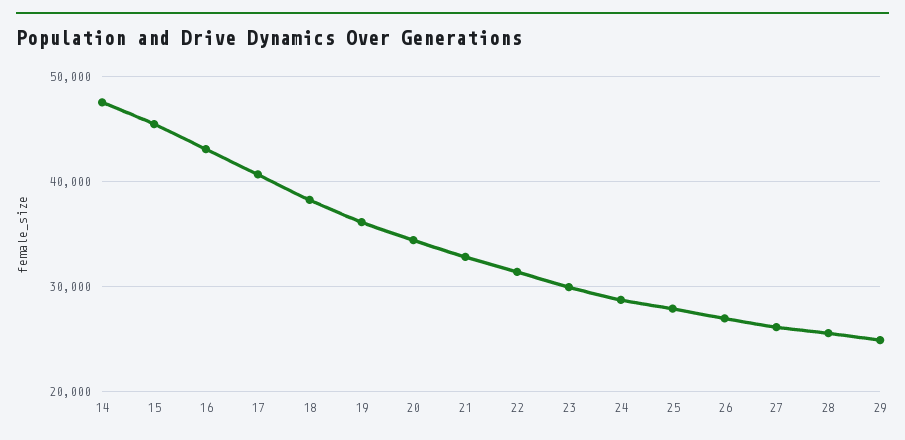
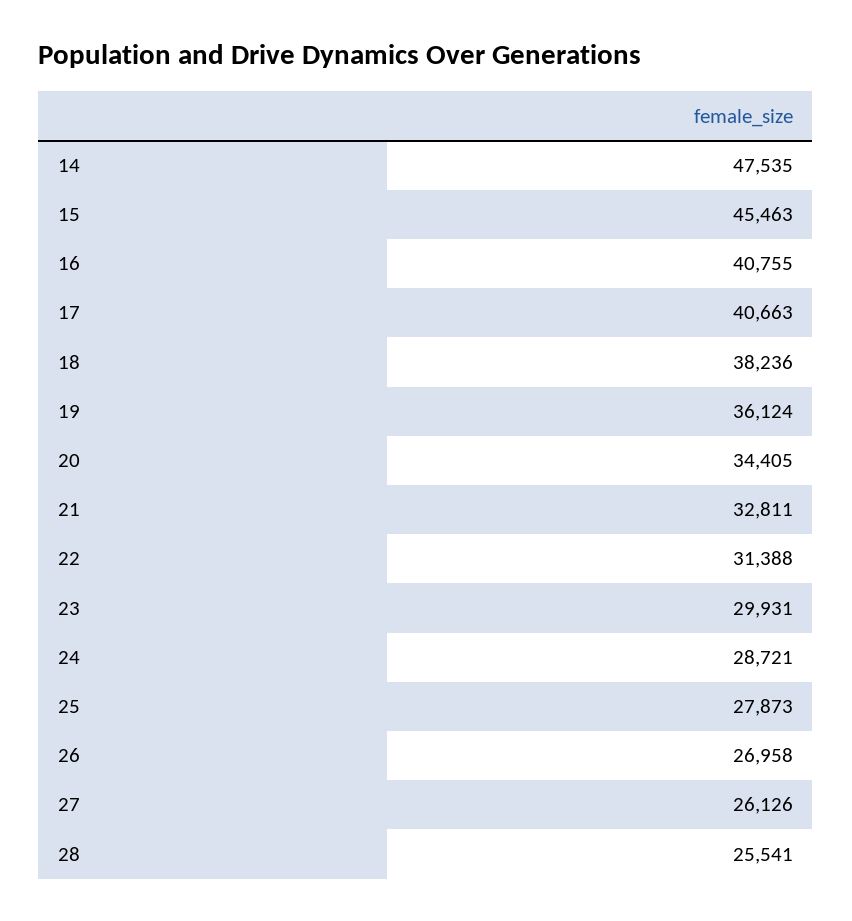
  {
    "14": 47535,
    "15": 45463,
-   "16": 43000,
+   "16": 40755,
    "17": 40663,
    "18": 38236,
    "19": 36124,
    "20": 34405,
    "21": 32811,
    "22": 31388,
    "23": 29931,
    "24": 28721,
    "25": 27873,
    "26": 26958,
    "27": 26126,
-   "28": 25541,
+   "28": 25541
-   "29": 25000
  }

